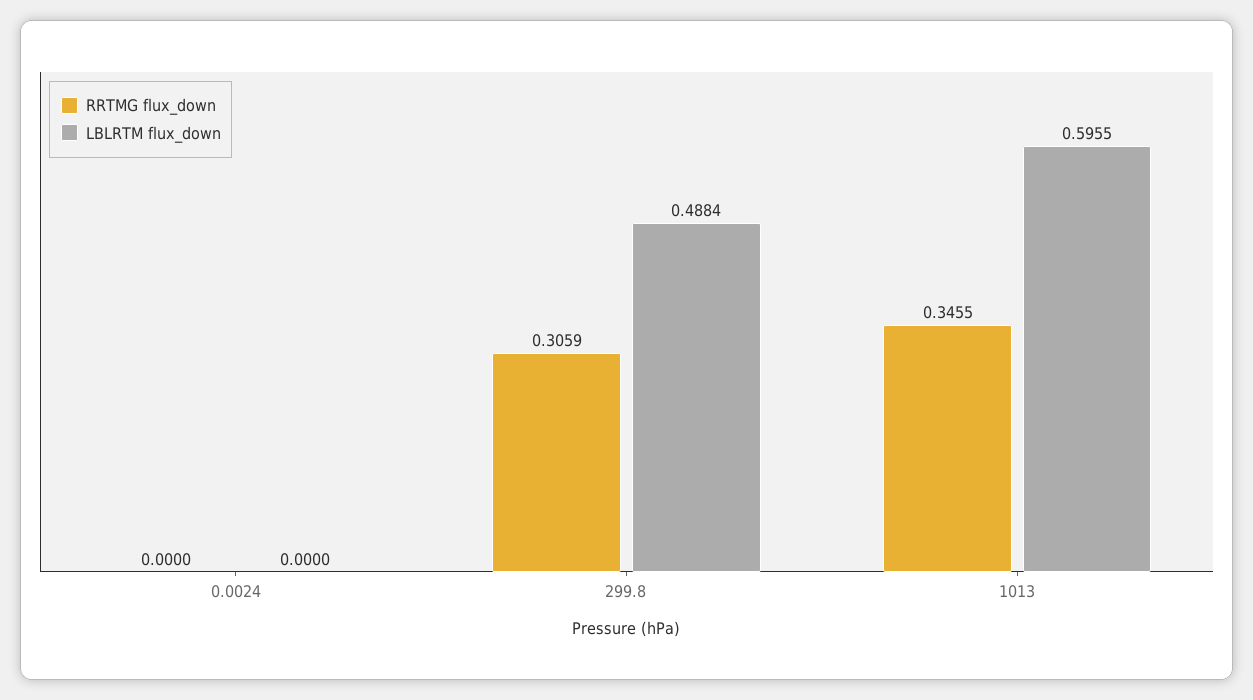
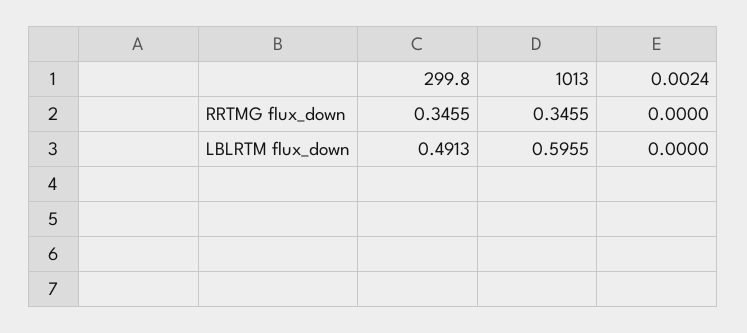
  {
    "RRTMG flux_down": {
      "0.0024": 0,
-     "299.8": 0.3059,
+     "299.8": 0.3455,
      "1013": 0.3455
    },
    "LBLRTM flux_down": {
      "0.0024": 0,
-     "299.8": 0.4884,
+     "299.8": 0.4913,
      "1013": 0.5955
    }
  }

